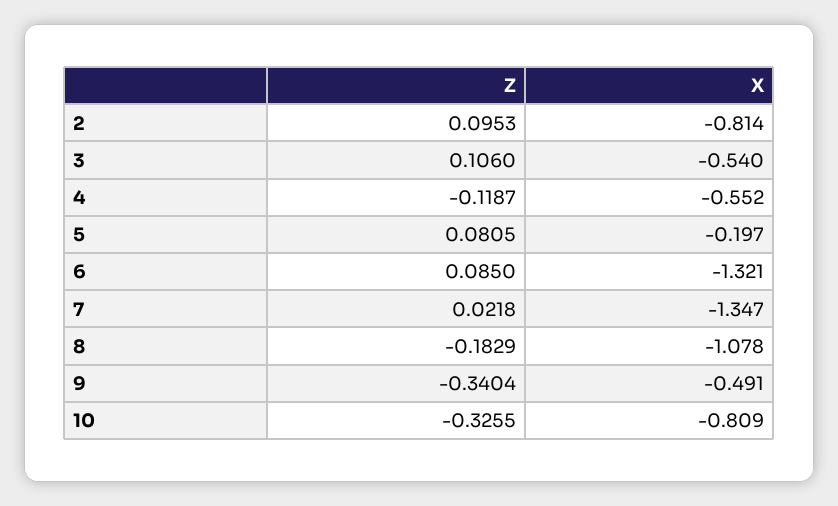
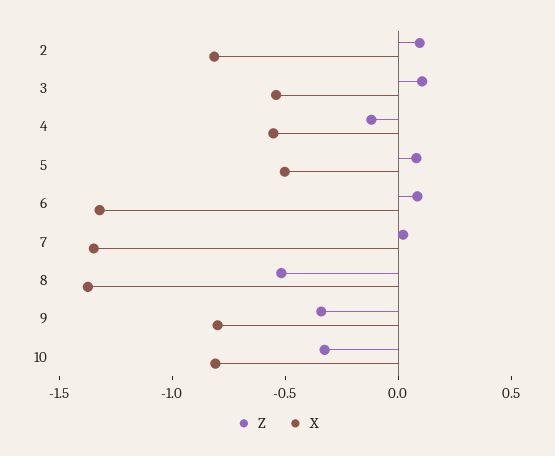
  {
    "Z": {
      "2": 0.0953,
      "3": 0.106,
      "4": -0.1187,
      "5": 0.0805,
      "6": 0.085,
      "7": 0.0218,
-     "8": -0.1829,
+     "8": -0.5,
      "9": -0.3404,
      "10": -0.3255
    },
    "X": {
      "2": -0.814,
      "3": -0.54,
      "4": -0.552,
-     "5": -0.197,
+     "5": -0.5,
      "6": -1.321,
      "7": -1.347,
-     "8": -1.078,
+     "8": -1.4,
-     "9": -0.491,
+     "9": -0.8,
      "10": -0.809
    }
  }

